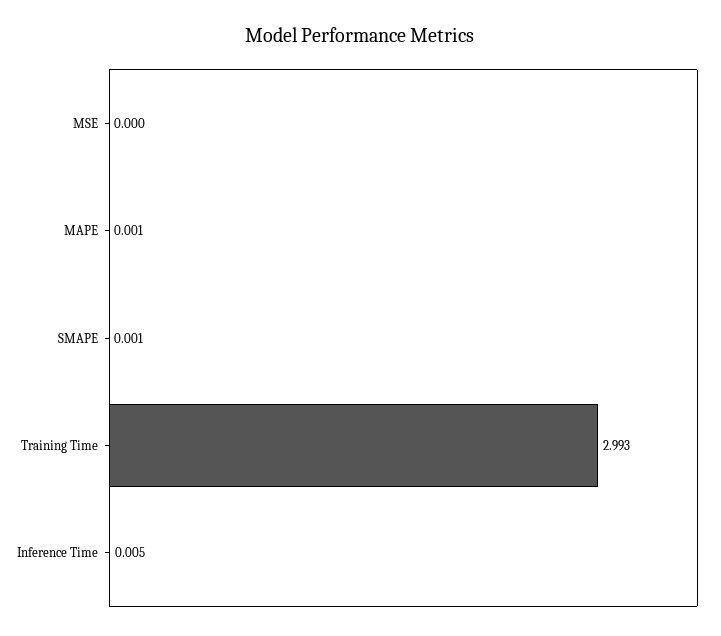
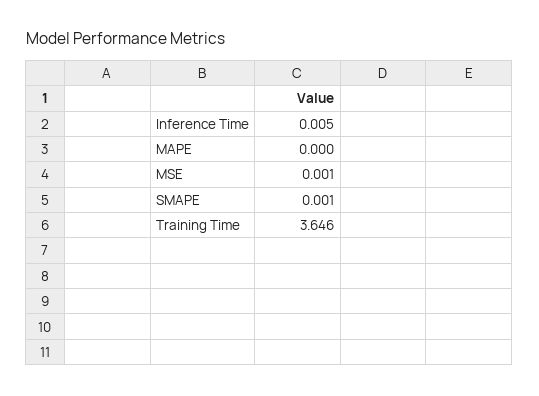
  {
-   "MSE": 0,
+   "MSE": 0.001,
-   "MAPE": 0.001,
+   "MAPE": 0,
    "SMAPE": 0.001,
-   "Training Time": 2.993,
+   "Training Time": 3.646,
    "Inference Time": 0.005
  }

